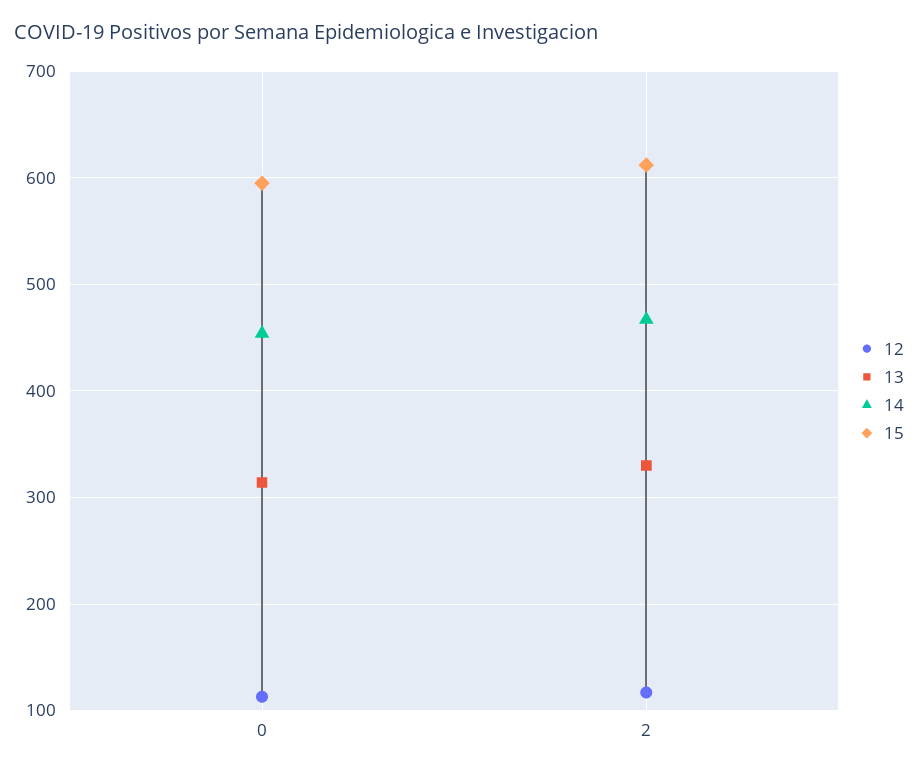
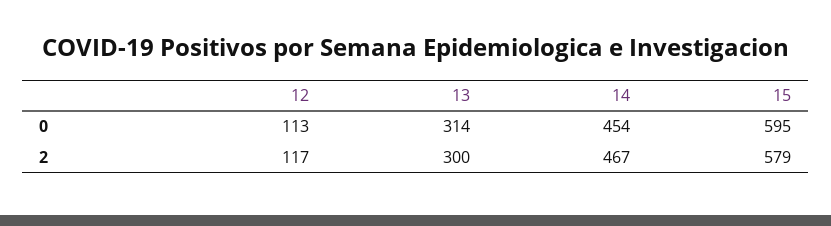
  {
    "12": {
      "0": 113,
      "2": 117
    },
    "13": {
      "0": 314,
-     "2": 330
+     "2": 300
    },
    "14": {
      "0": 454,
      "2": 467
    },
    "15": {
      "0": 595,
-     "2": 610
+     "2": 579
    }
  }

